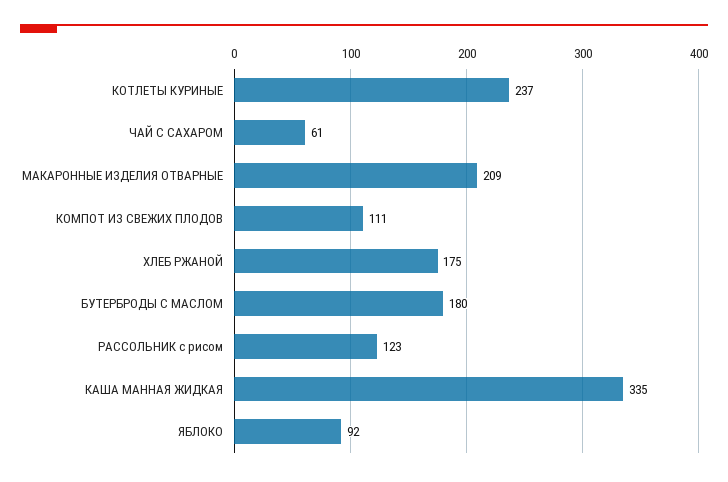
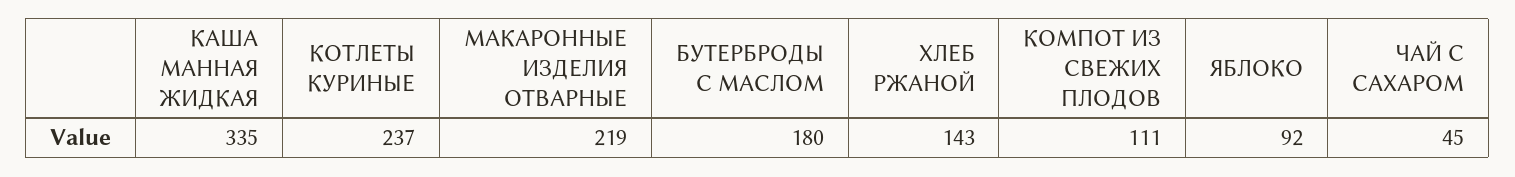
  {
    "КОТЛЕТЫ КУРИНЫЕ": 237,
-   "ЧАЙ С САХАРОМ": 61,
+   "ЧАЙ С САХАРОМ": 45,
-   "МАКАРОННЫЕ ИЗДЕЛИЯ ОТВАРНЫЕ": 209,
+   "МАКАРОННЫЕ ИЗДЕЛИЯ ОТВАРНЫЕ": 219,
    "КОМПОТ ИЗ СВЕЖИХ ПЛОДОВ": 111,
-   "ХЛЕБ РЖАНОЙ": 175,
+   "ХЛЕБ РЖАНОЙ": 143,
    "БУТЕРБРОДЫ С МАСЛОМ": 180,
-   "РАССОЛЬНИК с рисом": 123,
    "КАША МАННАЯ ЖИДКАЯ": 335,
    "ЯБЛОКО": 92
  }

